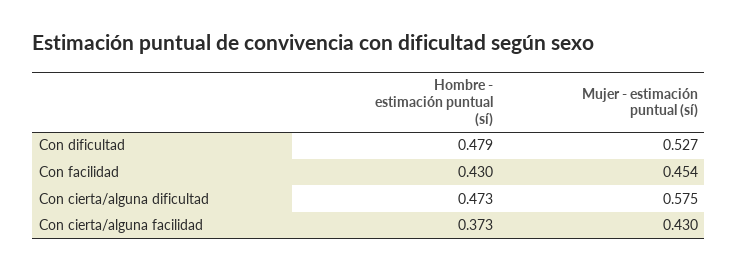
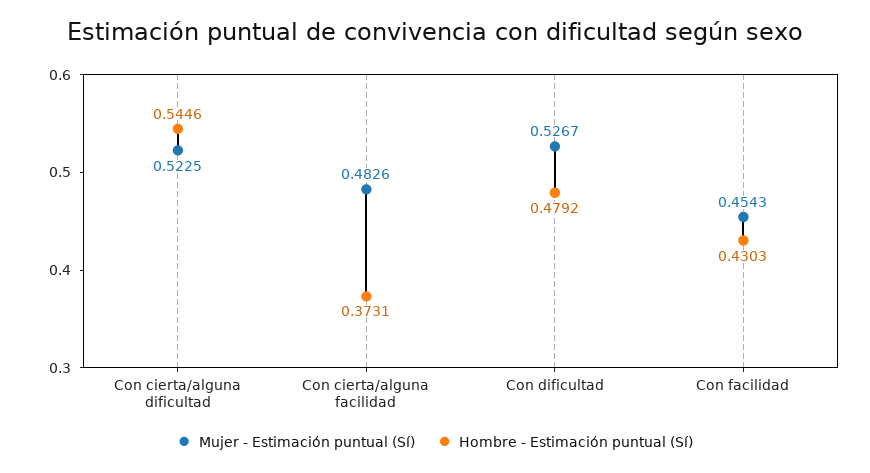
  {
    "Hombre - estimación puntual (sí)": {
      "Con dificultad": 0.4792,
      "Con facilidad": 0.4303,
-     "Con cierta/alguna dificultad": 0.473,
+     "Con cierta/alguna dificultad": 0.5446,
      "Con cierta/alguna facilidad": 0.3731
    },
    "Mujer - estimación puntual (sí)": {
      "Con dificultad": 0.5267,
      "Con facilidad": 0.4543,
-     "Con cierta/alguna dificultad": 0.575,
+     "Con cierta/alguna dificultad": 0.5225,
-     "Con cierta/alguna facilidad": 0.43
+     "Con cierta/alguna facilidad": 0.4826
    }
  }

